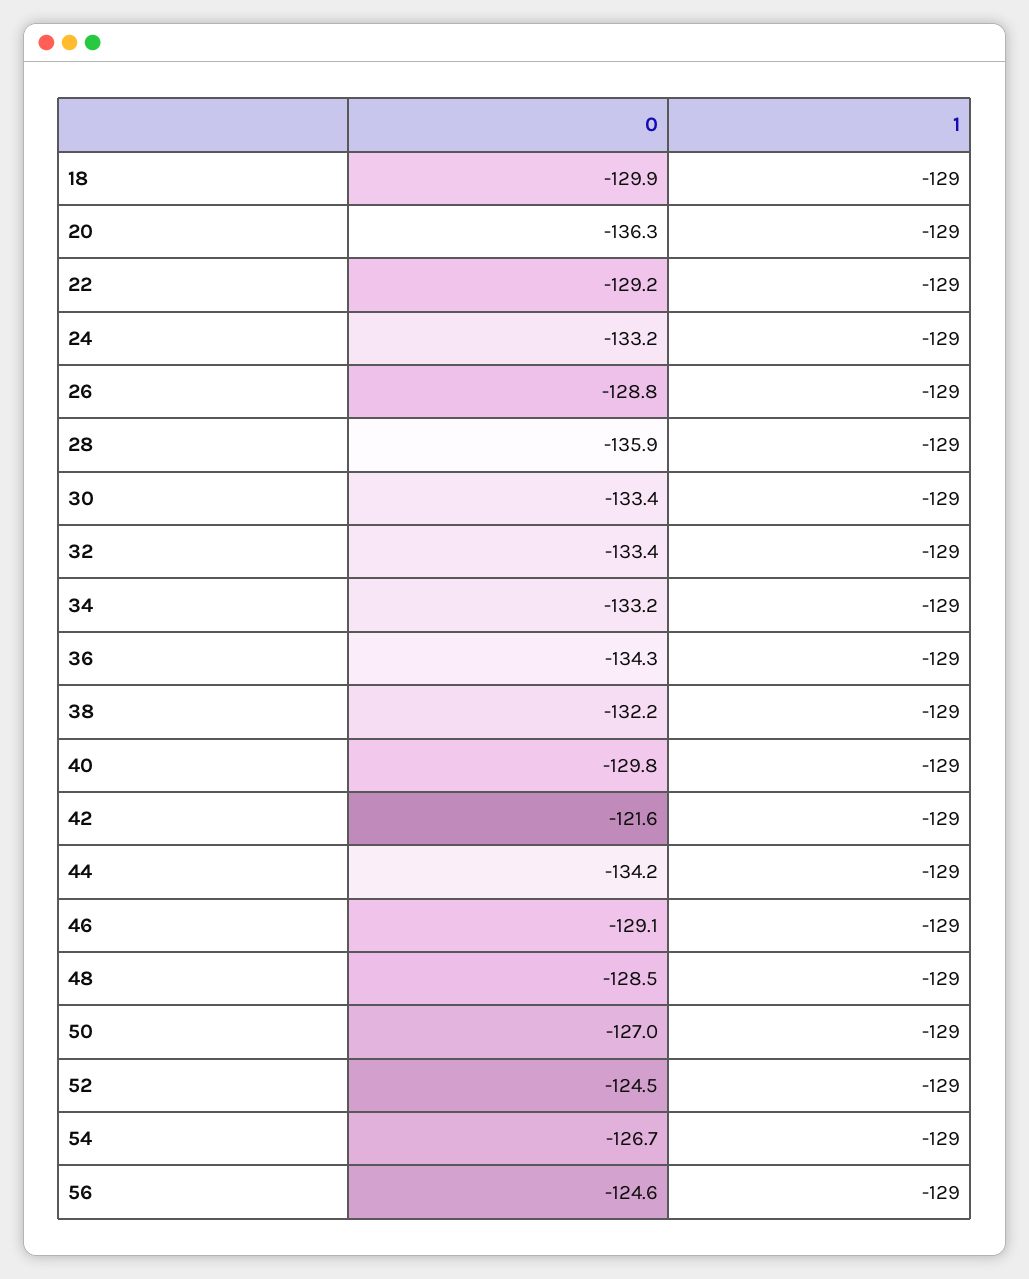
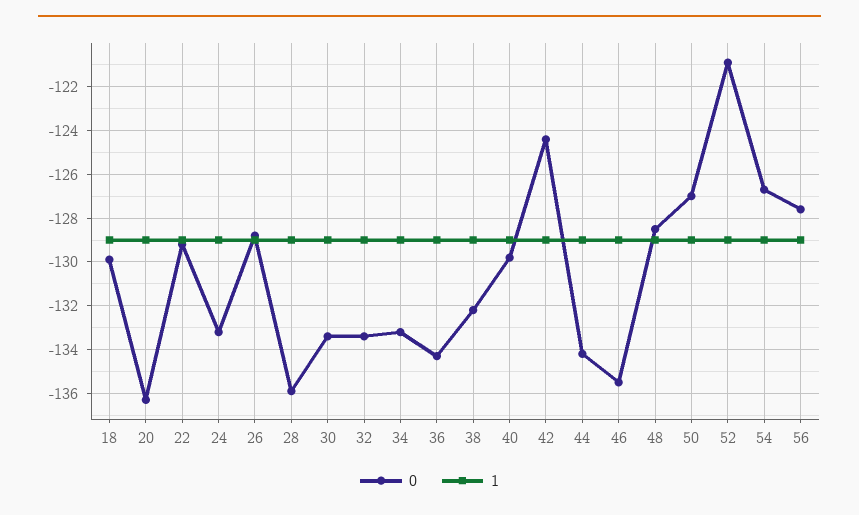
  {
    "0": {
      "18": -129.9,
      "20": -136.3,
      "22": -129.2,
      "24": -133.2,
      "26": -128.8,
      "28": -135.9,
      "30": -133.4,
      "32": -133.4,
      "34": -133.2,
      "36": -134.3,
      "38": -132.2,
      "40": -129.8,
-     "42": -121.6,
+     "42": -124.5,
      "44": -134.2,
-     "46": -129.1,
+     "46": -135.5,
      "48": -128.5,
      "50": -127,
-     "52": -124.5,
+     "52": -121,
      "54": -126.7,
-     "56": -124.6
+     "56": -127.5
    },
    "1": {
      "18": -129,
      "20": -129,
      "22": -129,
      "24": -129,
      "26": -129,
      "28": -129,
      "30": -129,
      "32": -129,
      "34": -129,
      "36": -129,
      "38": -129,
      "40": -129,
      "42": -129,
      "44": -129,
      "46": -129,
      "48": -129,
      "50": -129,
      "52": -129,
      "54": -129,
      "56": -129
    }
  }

